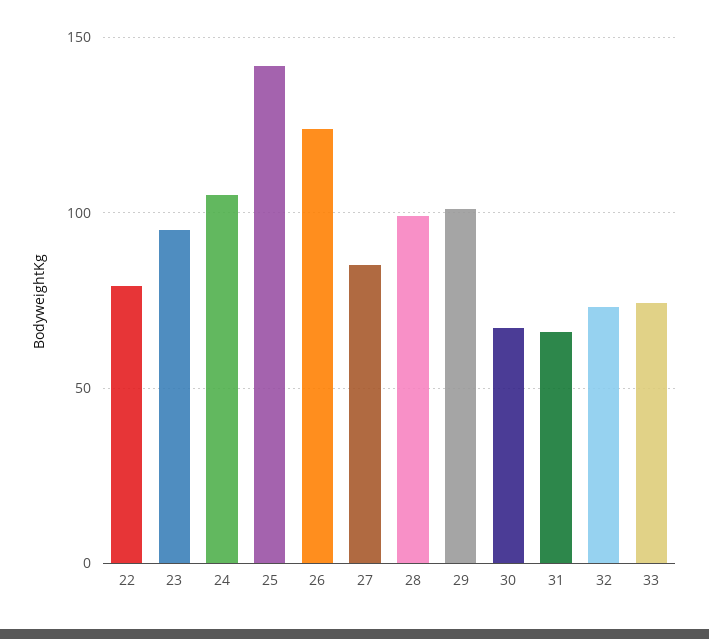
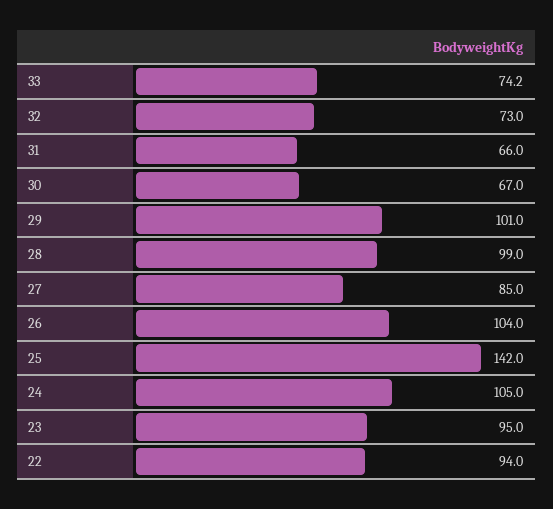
  {
-   "22": 80,
+   "22": 94,
    "23": 95,
    "24": 105,
    "25": 142,
-   "26": 125,
+   "26": 104,
    "27": 85,
    "28": 99,
    "29": 101,
    "30": 67,
    "31": 66,
    "32": 73,
    "33": 74.2
  }

